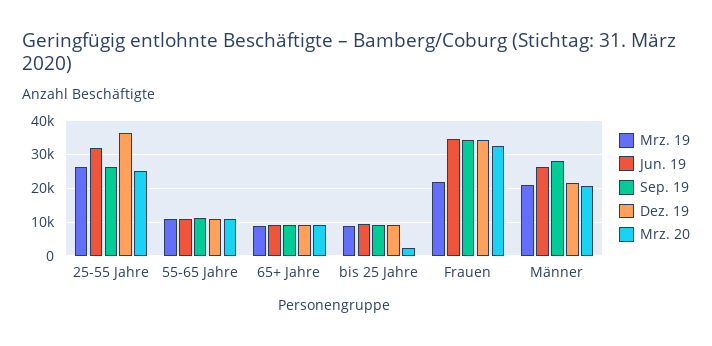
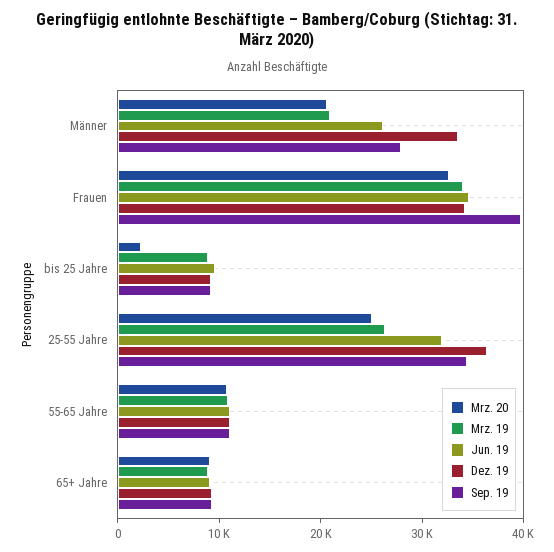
  {
    "Mrz. 19": {
      "25-55 Jahre": 26000,
      "55-65 Jahre": 10000,
      "65+ Jahre": 8000,
      "bis 25 Jahre": 8000,
-     "Frauen": 22000,
+     "Frauen": 34000,
      "Männer": 20000
    },
    "Jun. 19": {
      "25-55 Jahre": 32000,
      "55-65 Jahre": 12000,
      "65+ Jahre": 10000,
      "bis 25 Jahre": 10000,
      "Frauen": 34000,
      "Männer": 26000
    },
    "Sep. 19": {
-     "25-55 Jahre": 26000,
+     "25-55 Jahre": 34000,
      "55-65 Jahre": 12000,
      "65+ Jahre": 10000,
      "bis 25 Jahre": 10000,
-     "Frauen": 34000,
+     "Frauen": 40000,
      "Männer": 28000
    },
    "Dez. 19": {
      "25-55 Jahre": 36000,
      "55-65 Jahre": 12000,
      "65+ Jahre": 10000,
      "bis 25 Jahre": 10000,
      "Frauen": 34000,
-     "Männer": 22000
+     "Männer": 34000
    },
    "Mrz. 20": {
      "25-55 Jahre": 26000,
      "55-65 Jahre": 10000,
      "65+ Jahre": 10000,
      "bis 25 Jahre": 2000,
      "Frauen": 32000,
      "Männer": 20000
    }
  }

